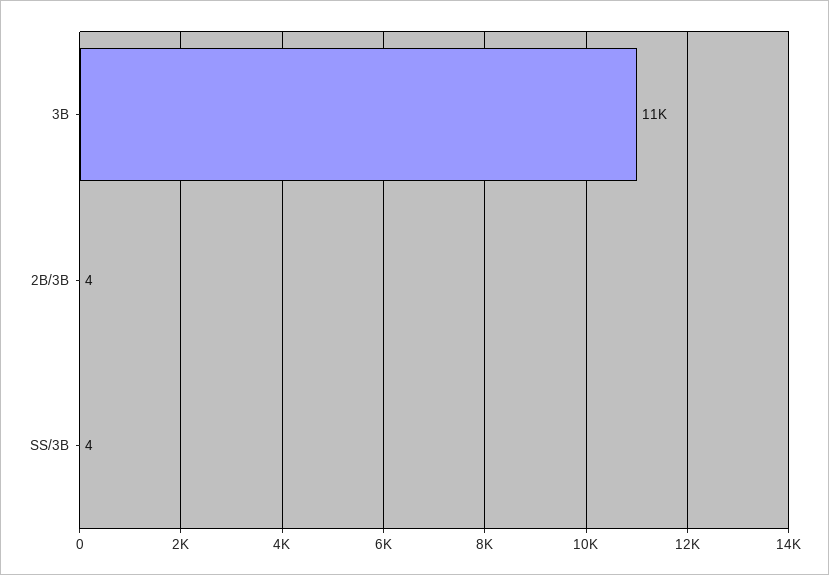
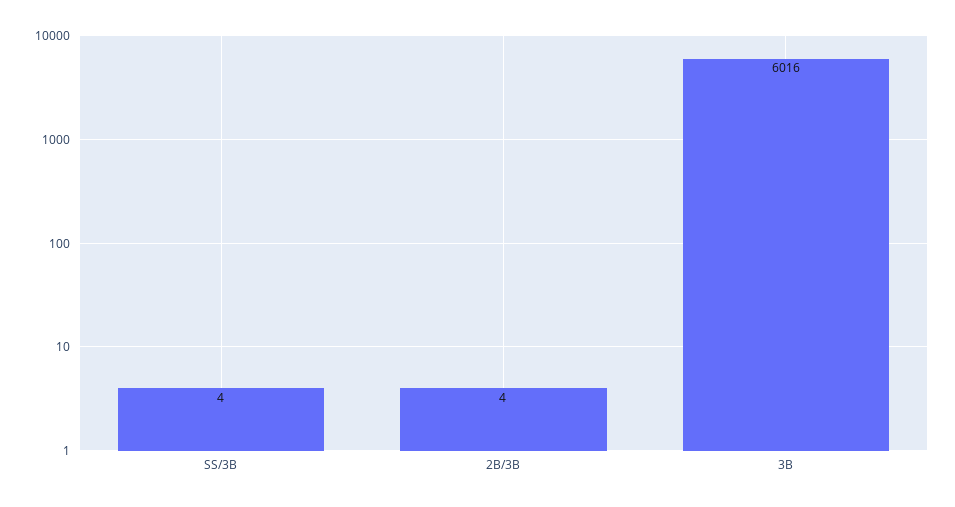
  {
-   "3B": 11000,
+   "3B": 6016,
    "2B/3B": 4,
    "SS/3B": 4
  }

